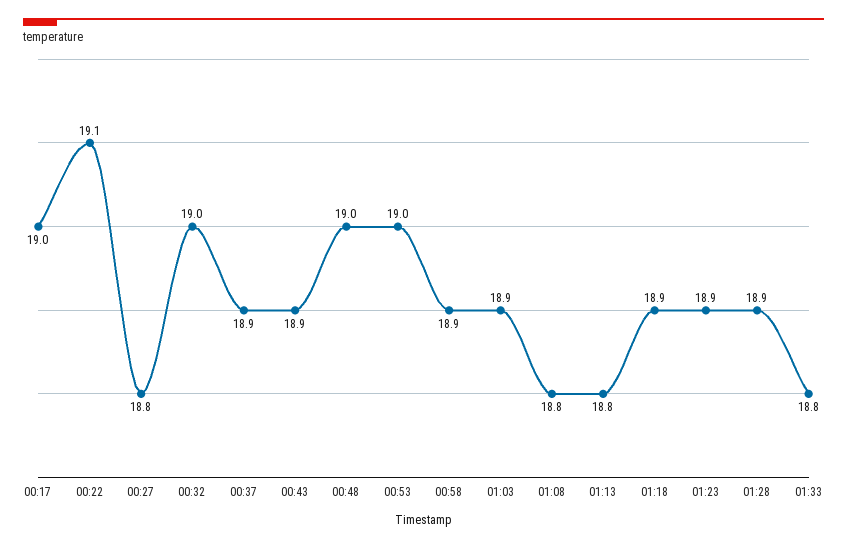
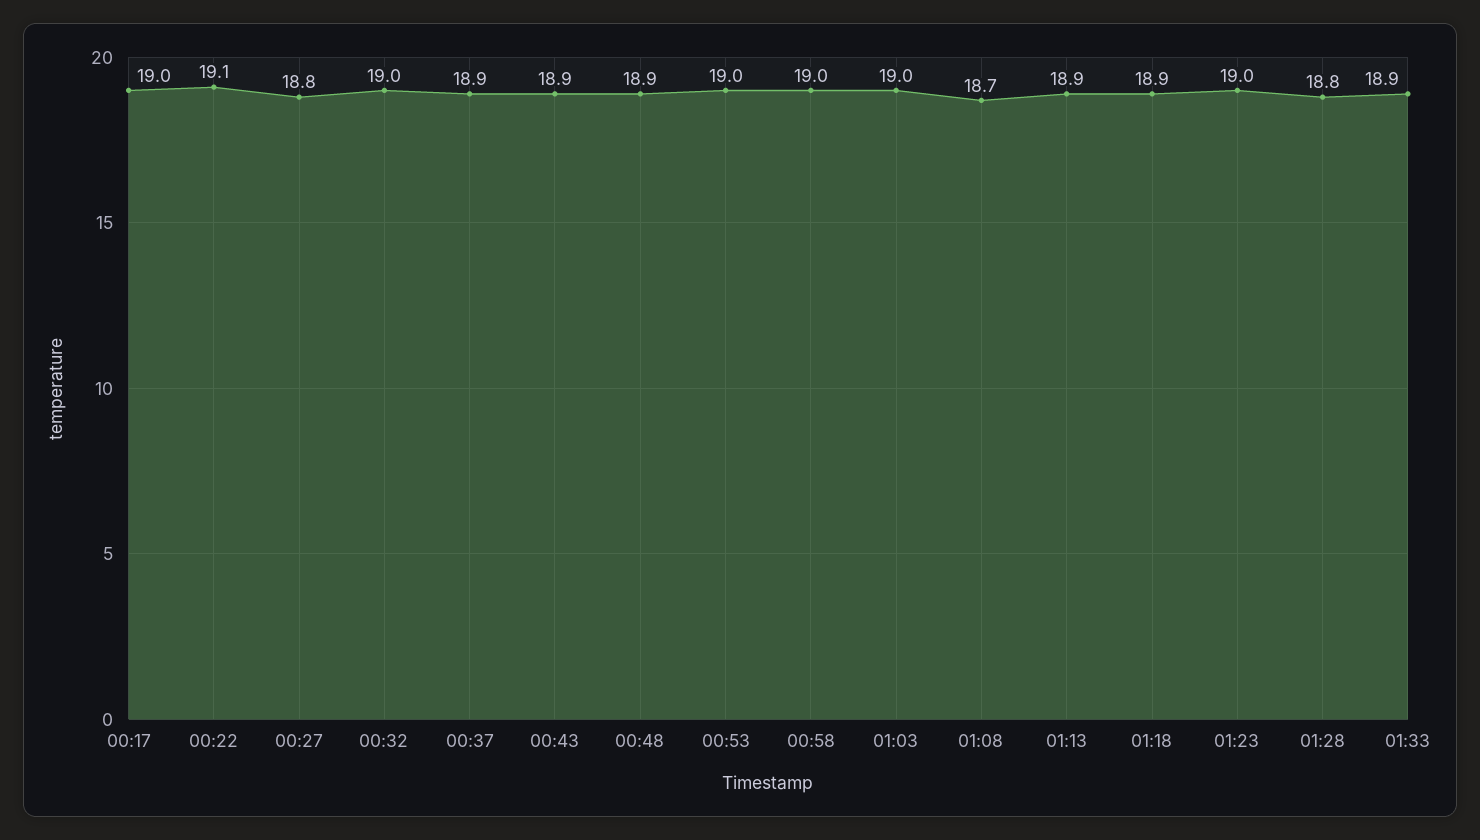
  {
    "00:17": 19,
    "00:22": 19.1,
    "00:27": 18.8,
    "00:32": 19,
    "00:37": 18.9,
    "00:43": 18.9,
-   "00:48": 19,
+   "00:48": 18.9,
    "00:53": 19,
-   "00:58": 18.9,
+   "00:58": 19,
-   "01:03": 18.9,
+   "01:03": 19,
-   "01:08": 18.8,
+   "01:08": 18.7,
-   "01:13": 18.8,
+   "01:13": 18.9,
    "01:18": 18.9,
-   "01:23": 18.9,
+   "01:23": 19,
-   "01:28": 18.9,
+   "01:28": 18.8,
-   "01:33": 18.8
+   "01:33": 18.9
  }

